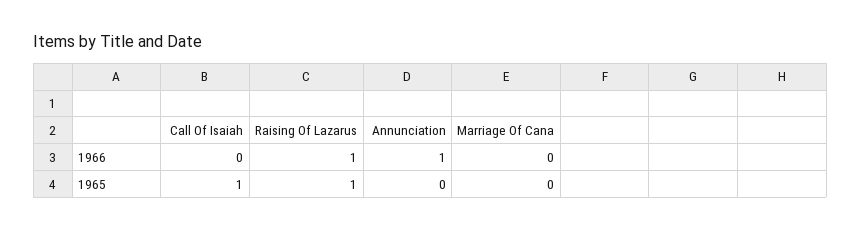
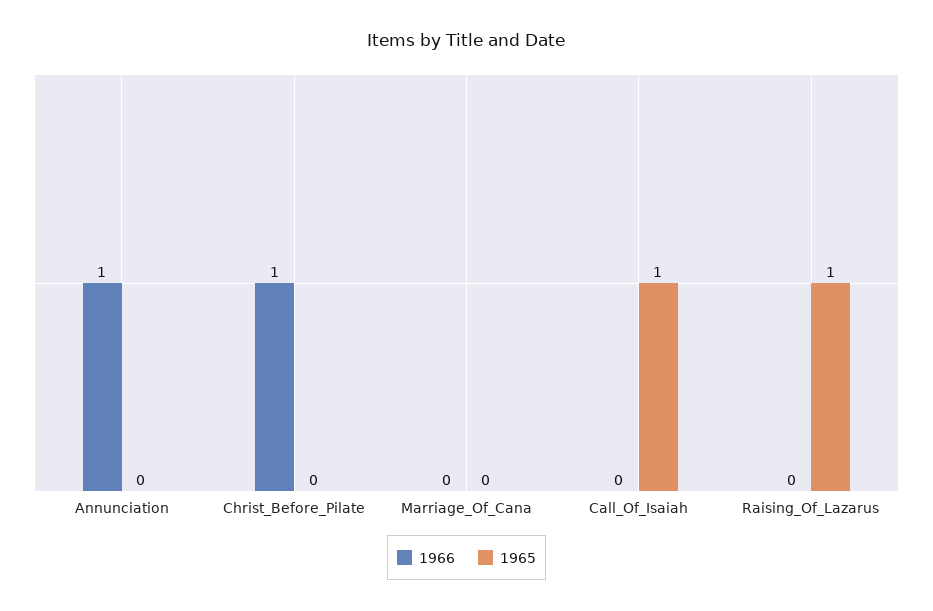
  {
    "1966": {
      "Call Of Isaiah": 0,
-     "Raising Of Lazarus": 1,
+     "Raising Of Lazarus": 0,
      "Annunciation": 1,
-     "Marriage Of Cana": 0
+     "Marriage Of Cana": 0,
+     "Christ_Before_Pilate": 1
    },
    "1965": {
      "Call Of Isaiah": 1,
      "Raising Of Lazarus": 1,
      "Annunciation": 0,
-     "Marriage Of Cana": 0
+     "Marriage Of Cana": 0,
+     "Christ_Before_Pilate": 0
    }
  }

